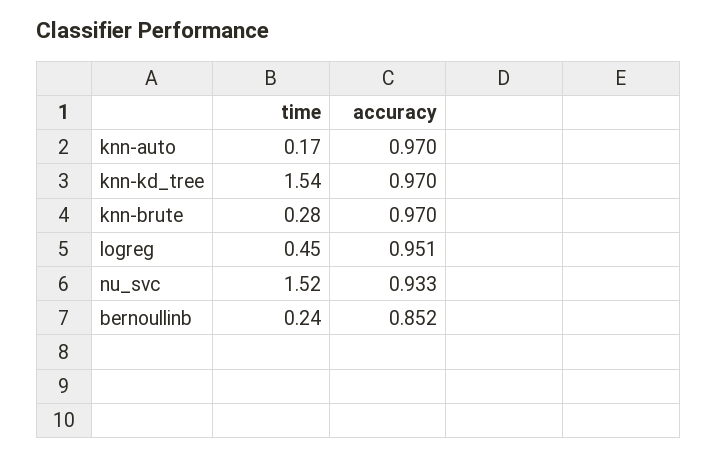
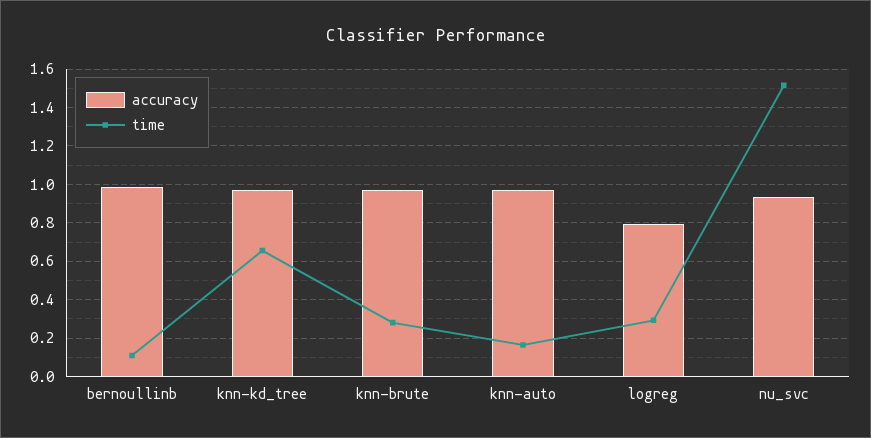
  {
    "time": {
      "knn-auto": 0.17,
-     "knn-kd_tree": 1.54,
+     "knn-kd_tree": 0.65,
      "knn-brute": 0.28,
-     "logreg": 0.45,
+     "logreg": 0.3,
      "nu_svc": 1.52,
-     "bernoullinb": 0.24
+     "bernoullinb": 0.1
    },
    "accuracy": {
      "knn-auto": 0.97,
      "knn-kd_tree": 0.97,
      "knn-brute": 0.97,
-     "logreg": 0.951,
+     "logreg": 0.8,
      "nu_svc": 0.933,
-     "bernoullinb": 0.852
+     "bernoullinb": 1
    }
  }

